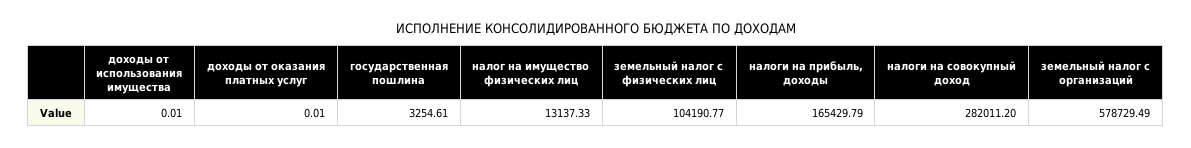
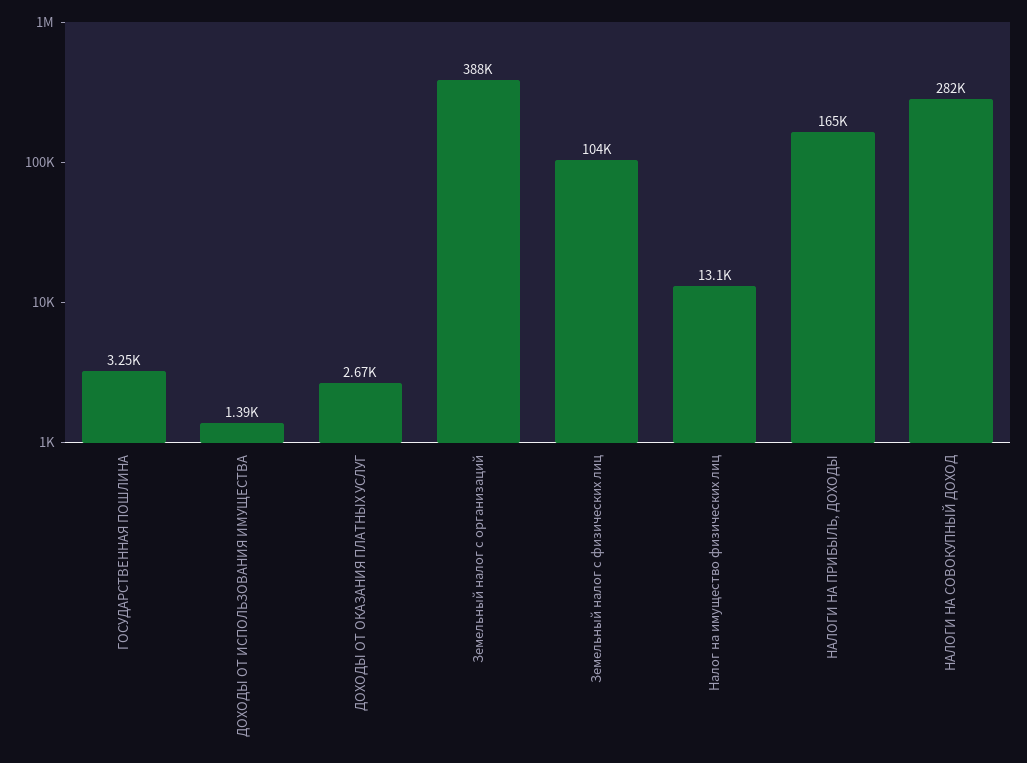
  {
-   "доходы от использования имущества": 0.01,
+   "доходы от использования имущества": 1390,
-   "доходы от оказания платных услуг": 0.01,
+   "доходы от оказания платных услуг": 2670,
    "государственная пошлина": 3254.61,
    "налог на имущество физических лиц": 13137.33,
    "земельный налог с физических лиц": 104190.77,
    "налоги на прибыль, доходы": 165429.79,
    "налоги на совокупный доход": 282011.2,
-   "земельный налог с организаций": 578729.49
+   "земельный налог с организаций": 388000
  }

